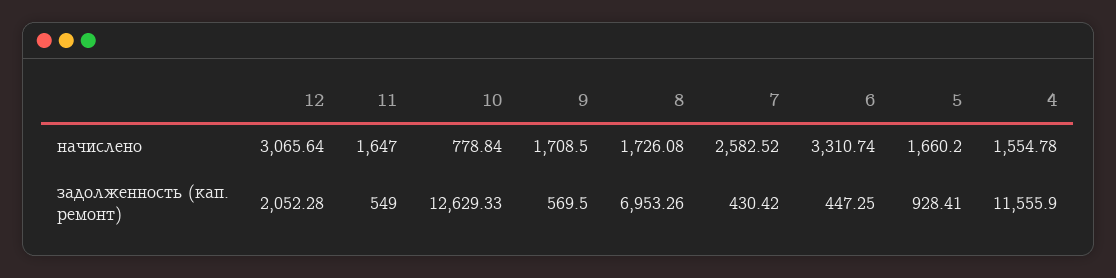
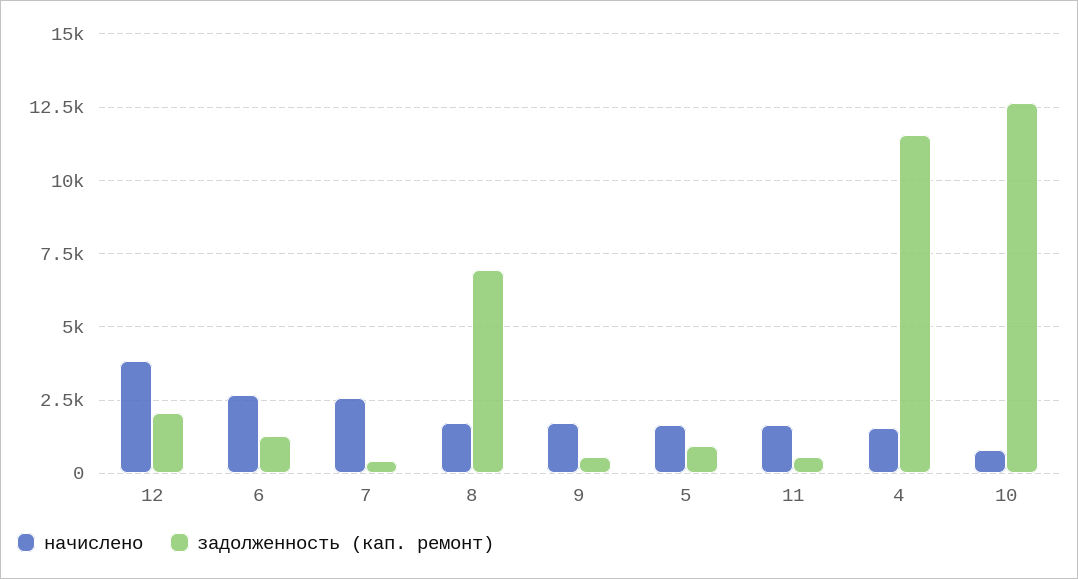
  {
    "начислено": {
-     "12": 3065.64,
+     "12": 3750,
      "11": 1647,
      "10": 778.84,
      "9": 1708.5,
      "8": 1726.08,
      "7": 2582.52,
-     "6": 3310.74,
+     "6": 2750,
      "5": 1660.2,
      "4": 1554.78
    },
    "задолженность (кап. ремонт)": {
      "12": 2052.28,
      "11": 549,
      "10": 12629.33,
      "9": 569.5,
      "8": 6953.26,
      "7": 430.42,
-     "6": 447.25,
+     "6": 1250,
      "5": 928.41,
      "4": 11555.9
    }
  }

